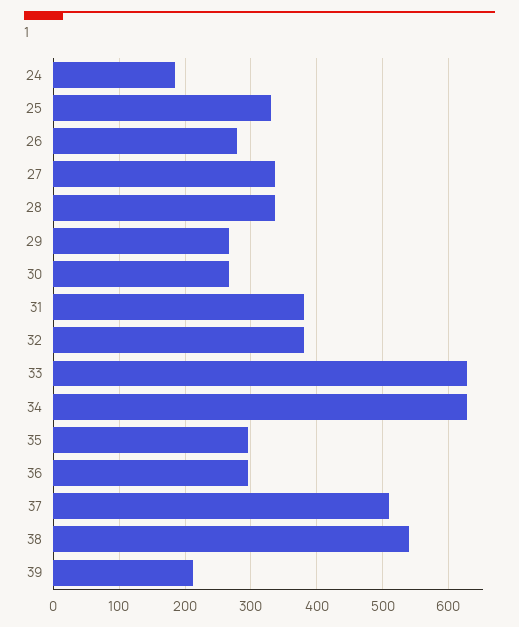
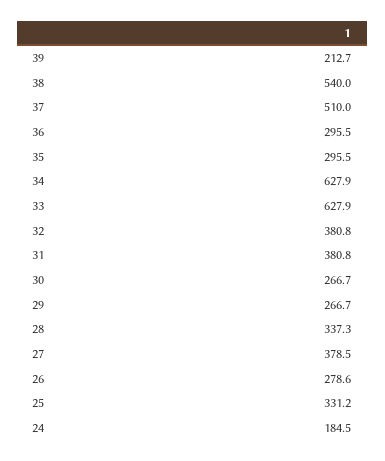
  {
    "24": 184.5,
    "25": 331.2,
    "26": 278.6,
-   "27": 340,
+   "27": 378.5,
    "28": 337.3,
    "29": 266.7,
    "30": 266.7,
    "31": 380.8,
    "32": 380.8,
    "33": 627.9,
    "34": 627.9,
    "35": 295.5,
    "36": 295.5,
    "37": 510,
    "38": 540,
    "39": 212.7
  }

